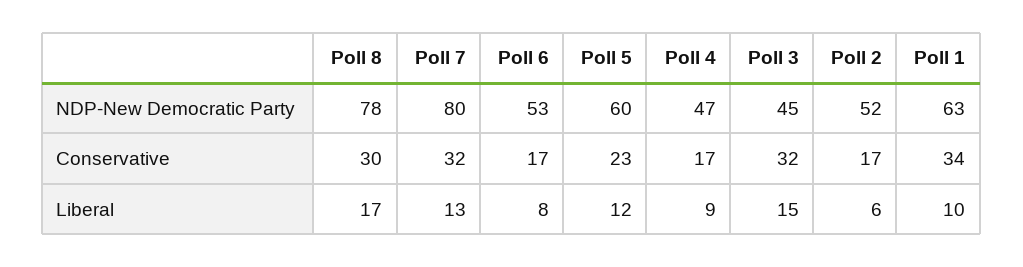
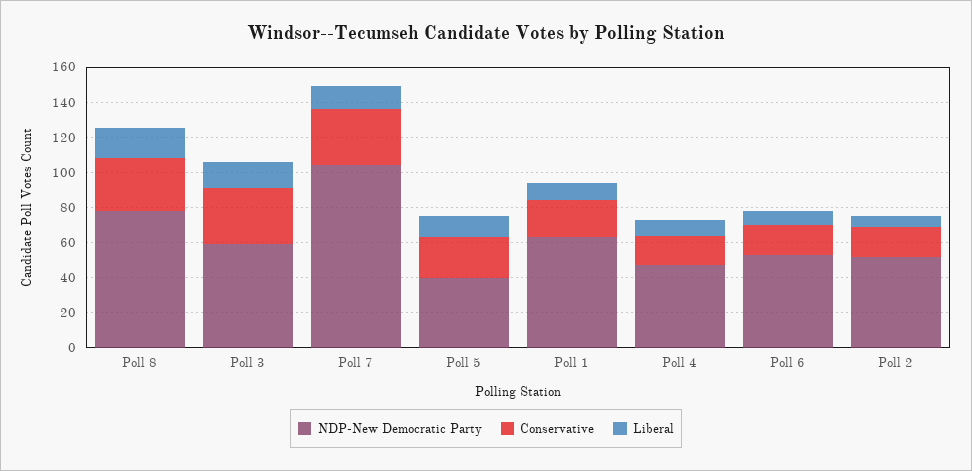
  {
    "NDP-New Democratic Party": {
      "Poll 8": 78,
-     "Poll 7": 80,
+     "Poll 7": 105,
      "Poll 6": 53,
-     "Poll 5": 60,
+     "Poll 5": 40,
      "Poll 4": 47,
-     "Poll 3": 45,
+     "Poll 3": 60,
      "Poll 2": 52,
      "Poll 1": 63
    },
    "Conservative": {
      "Poll 8": 30,
      "Poll 7": 32,
      "Poll 6": 17,
      "Poll 5": 23,
      "Poll 4": 17,
      "Poll 3": 32,
      "Poll 2": 17,
-     "Poll 1": 34
+     "Poll 1": 20
    },
    "Liberal": {
      "Poll 8": 17,
      "Poll 7": 13,
      "Poll 6": 8,
      "Poll 5": 12,
      "Poll 4": 9,
      "Poll 3": 15,
      "Poll 2": 6,
      "Poll 1": 10
    }
  }

